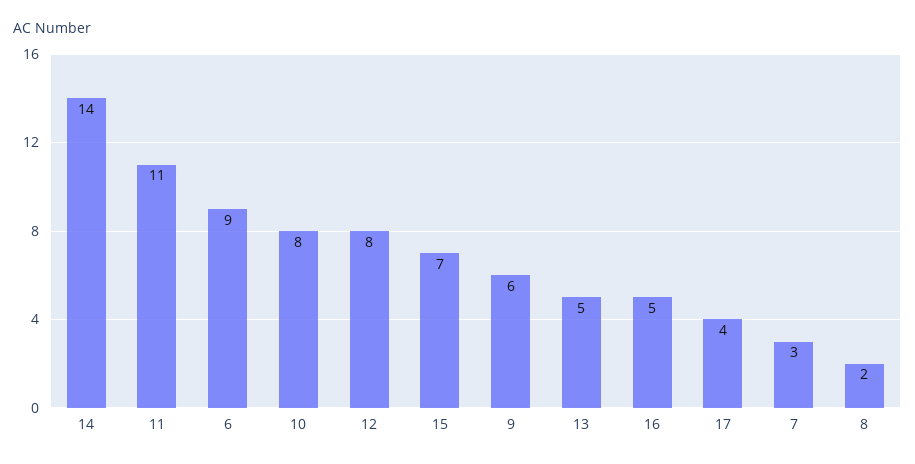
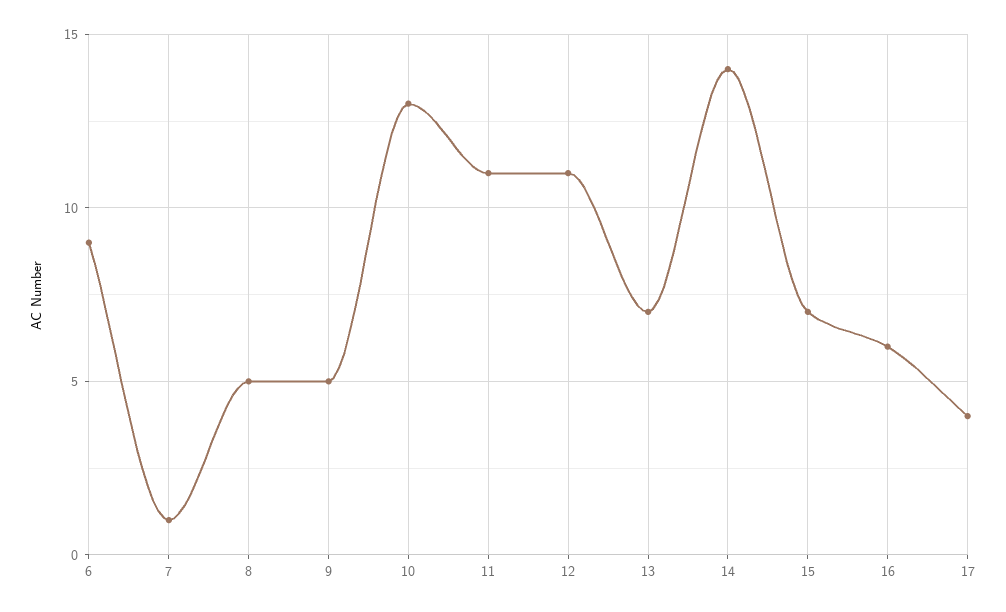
  {
    "14": 14,
    "11": 11,
    "6": 9,
-   "10": 8,
+   "10": 13,
-   "12": 8,
+   "12": 11,
    "15": 7,
-   "9": 6,
+   "9": 5,
-   "13": 5,
+   "13": 7,
-   "16": 5,
+   "16": 6,
    "17": 4,
-   "7": 3,
+   "7": 1,
-   "8": 2
+   "8": 5
  }

